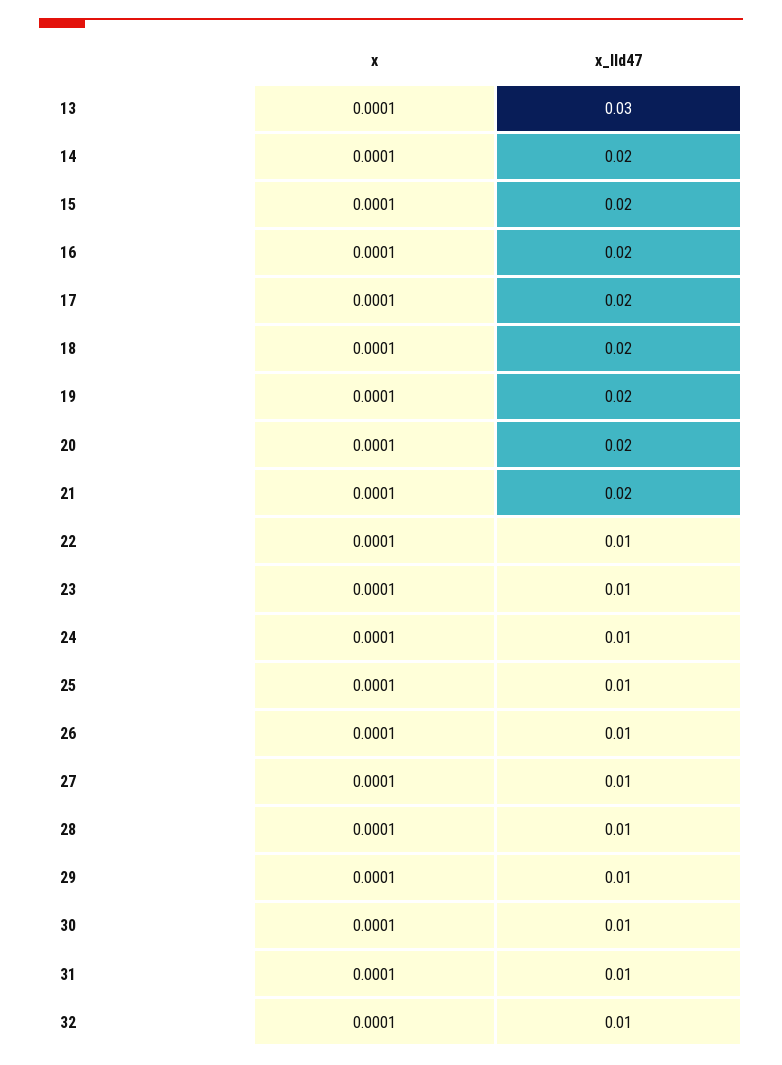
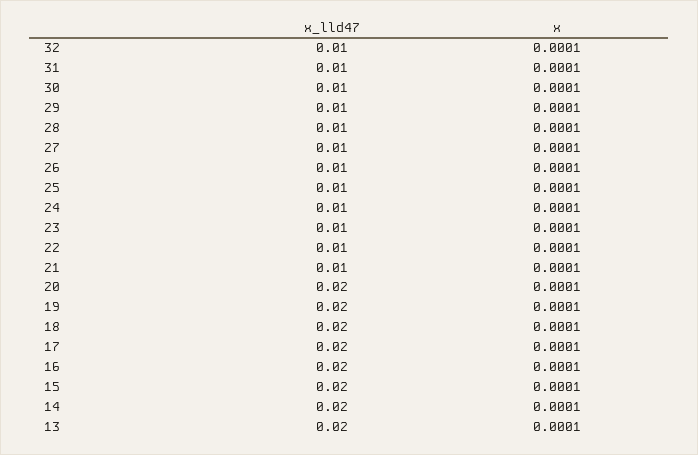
  {
    "x": {
      "13": 0.0001,
      "14": 0.0001,
      "15": 0.0001,
      "16": 0.0001,
      "17": 0.0001,
      "18": 0.0001,
      "19": 0.0001,
      "20": 0.0001,
      "21": 0.0001,
      "22": 0.0001,
      "23": 0.0001,
      "24": 0.0001,
      "25": 0.0001,
      "26": 0.0001,
      "27": 0.0001,
      "28": 0.0001,
      "29": 0.0001,
      "30": 0.0001,
      "31": 0.0001,
      "32": 0.0001
    },
    "x_lld47": {
-     "13": 0.03,
+     "13": 0.02,
      "14": 0.02,
      "15": 0.02,
      "16": 0.02,
      "17": 0.02,
      "18": 0.02,
      "19": 0.02,
      "20": 0.02,
-     "21": 0.02,
+     "21": 0.01,
      "22": 0.01,
      "23": 0.01,
      "24": 0.01,
      "25": 0.01,
      "26": 0.01,
      "27": 0.01,
      "28": 0.01,
      "29": 0.01,
      "30": 0.01,
      "31": 0.01,
      "32": 0.01
    }
  }

